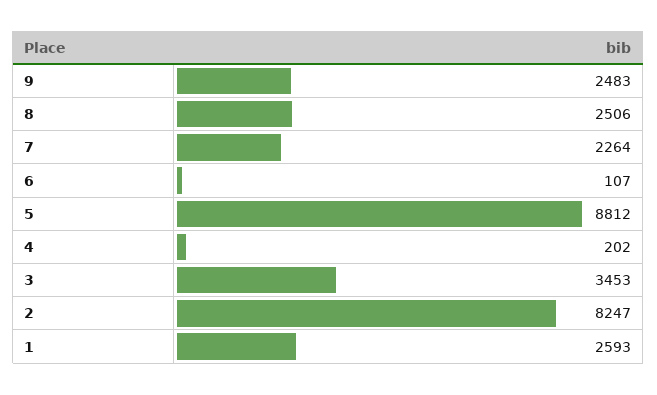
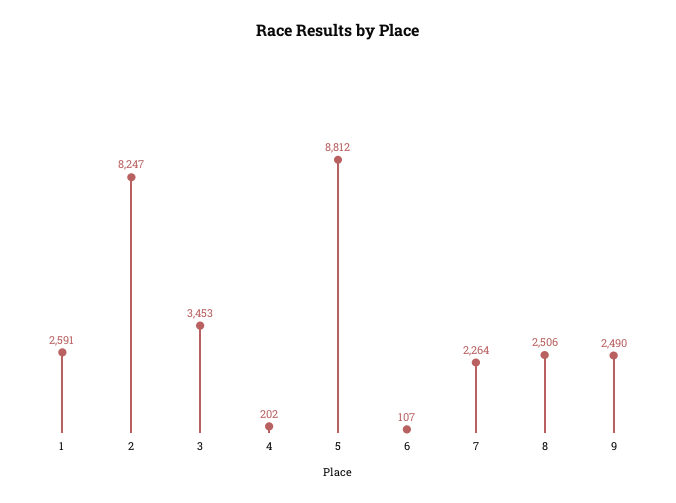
  {
-   "9": 2483,
+   "9": 2490,
    "8": 2506,
    "7": 2264,
    "6": 107,
    "5": 8812,
    "4": 202,
    "3": 3453,
    "2": 8247,
-   "1": 2593
+   "1": 2591
  }

